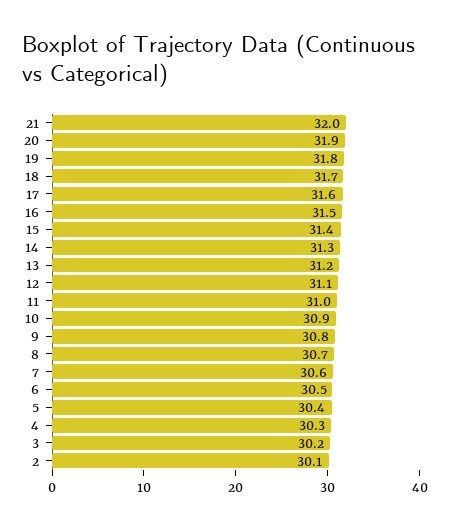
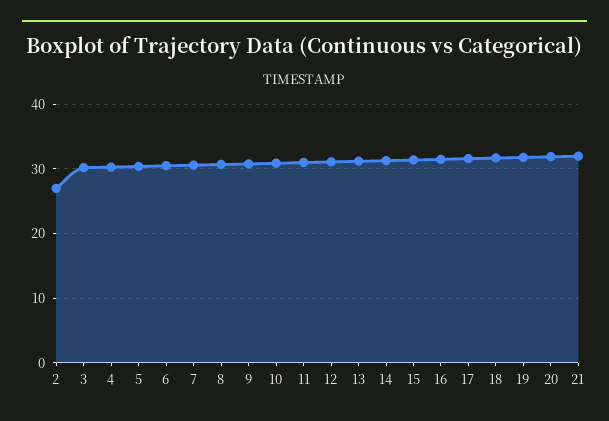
  {
    "21": 32,
    "20": 31.9,
    "19": 31.8,
    "18": 31.7,
    "17": 31.6,
    "16": 31.5,
    "15": 31.4,
    "14": 31.3,
    "13": 31.2,
    "12": 31.1,
    "11": 31,
    "10": 30.9,
    "9": 30.8,
    "8": 30.7,
    "7": 30.6,
    "6": 30.5,
    "5": 30.4,
    "4": 30.3,
    "3": 30.2,
-   "2": 30.1
+   "2": 27
  }

